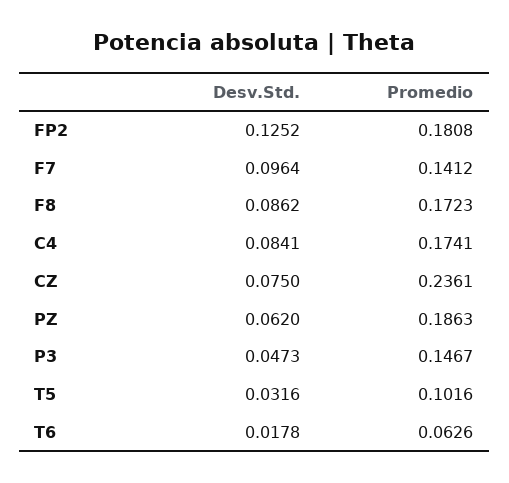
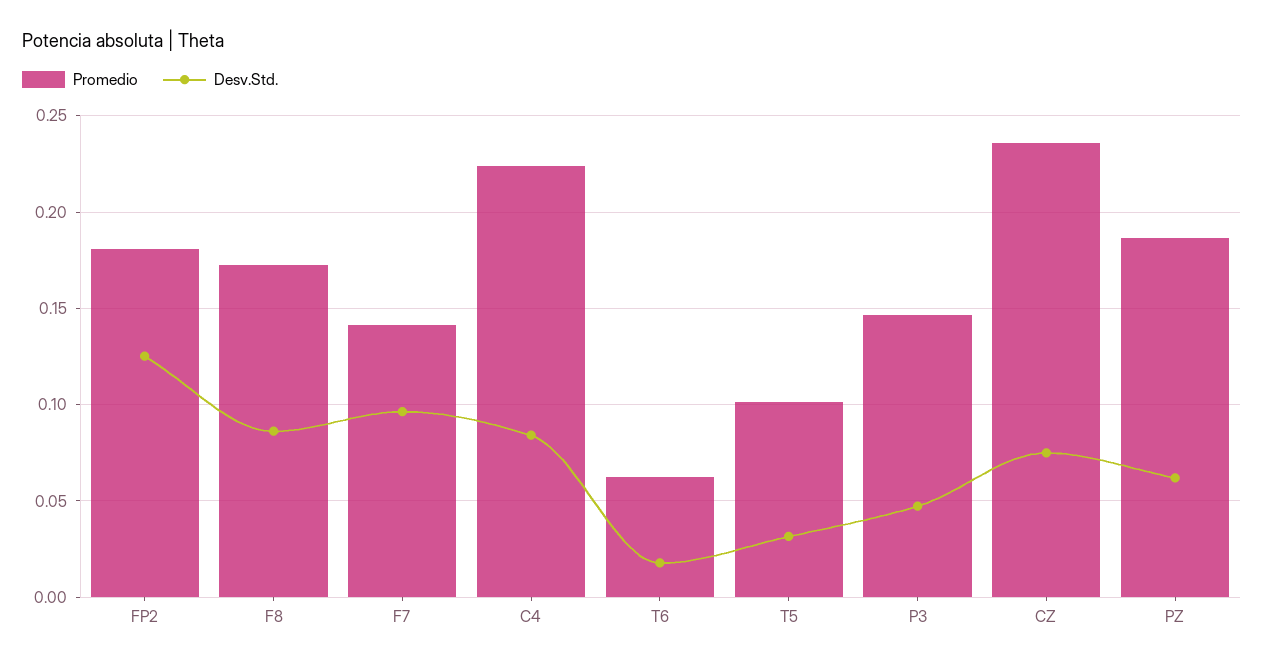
  {
    "Desv.Std.": {
      "FP2": 0.1252,
      "F7": 0.0964,
      "F8": 0.0862,
      "C4": 0.0841,
      "CZ": 0.075,
      "PZ": 0.062,
      "P3": 0.0473,
      "T5": 0.0316,
      "T6": 0.0178
    },
    "Promedio": {
      "FP2": 0.1808,
      "F7": 0.1412,
      "F8": 0.1723,
-     "C4": 0.1741,
+     "C4": 0.225,
      "CZ": 0.2361,
      "PZ": 0.1863,
      "P3": 0.1467,
      "T5": 0.1016,
      "T6": 0.0626
    }
  }

